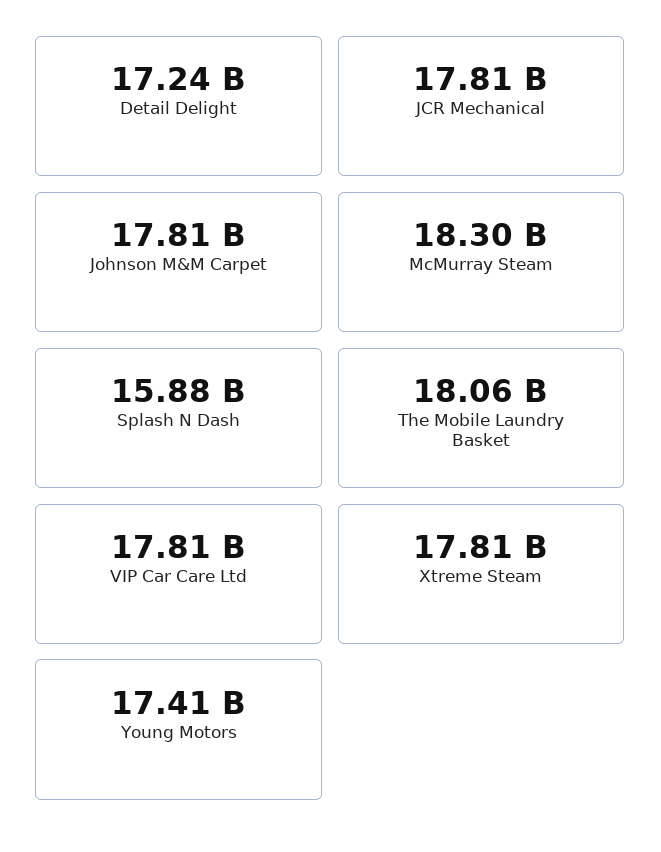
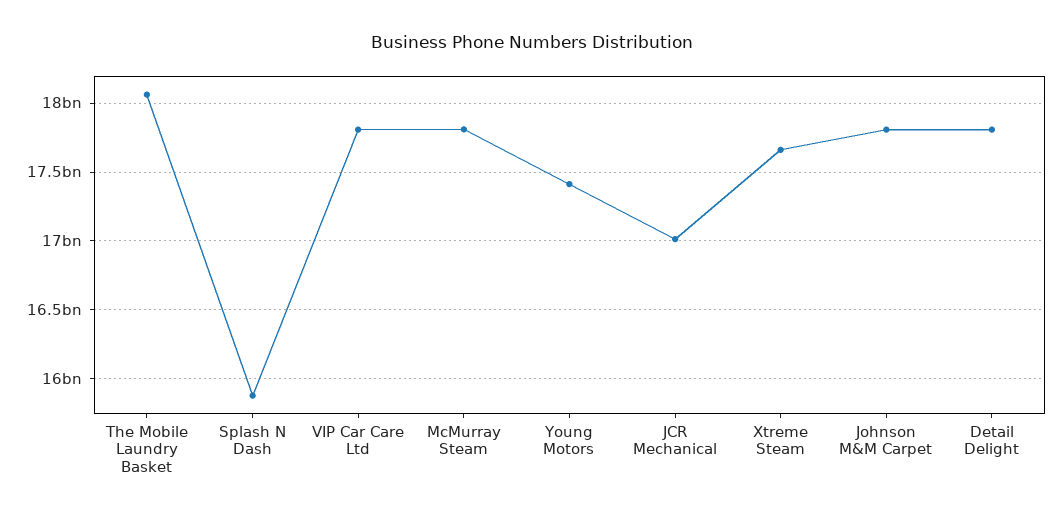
  {
-   "Detail Delight": 17240000000,
+   "Detail Delight": 17800000000,
-   "JCR Mechanical": 17810000000,
+   "JCR Mechanical": 17000000000,
    "Johnson M&M Carpet": 17810000000,
-   "McMurray Steam": 18300000000,
+   "McMurray Steam": 17800000000,
    "Splash N Dash": 15880000000,
    "The Mobile Laundry Basket": 18060000000,
    "VIP Car Care Ltd": 17810000000,
-   "Xtreme Steam": 17810000000,
+   "Xtreme Steam": 17650000000,
    "Young Motors": 17410000000
  }

